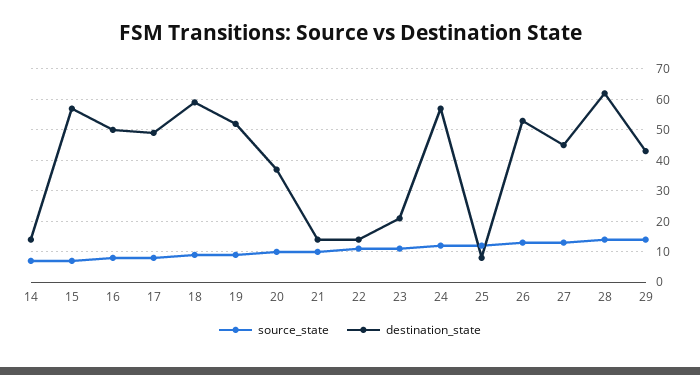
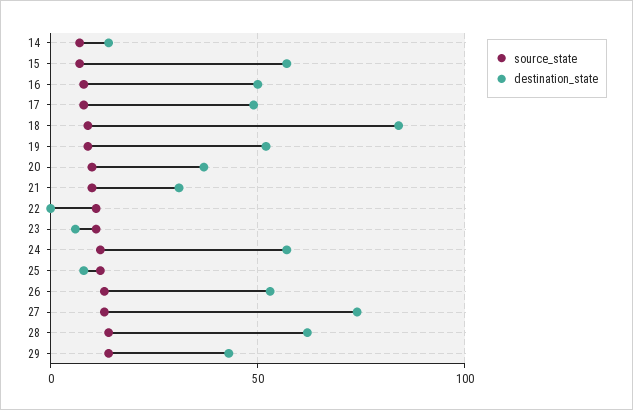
  {
    "source_state": {
      "14": 5,
      "15": 5,
      "16": 10,
      "17": 10,
      "18": 10,
      "19": 10,
      "20": 10,
      "21": 10,
      "22": 10,
      "23": 10,
      "24": 10,
      "25": 10,
      "26": 15,
      "27": 15,
      "28": 15,
      "29": 15
    },
    "destination_state": {
      "14": 15,
      "15": 55,
      "16": 50,
      "17": 50,
-     "18": 60,
+     "18": 85,
      "19": 50,
      "20": 35,
-     "21": 15,
+     "21": 30,
-     "22": 15,
+     "22": 0,
-     "23": 20,
+     "23": 5,
      "24": 55,
      "25": 10,
      "26": 55,
-     "27": 45,
+     "27": 75,
      "28": 60,
      "29": 45
    }
  }

